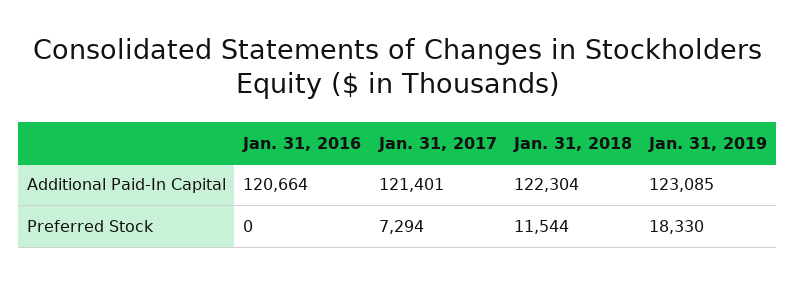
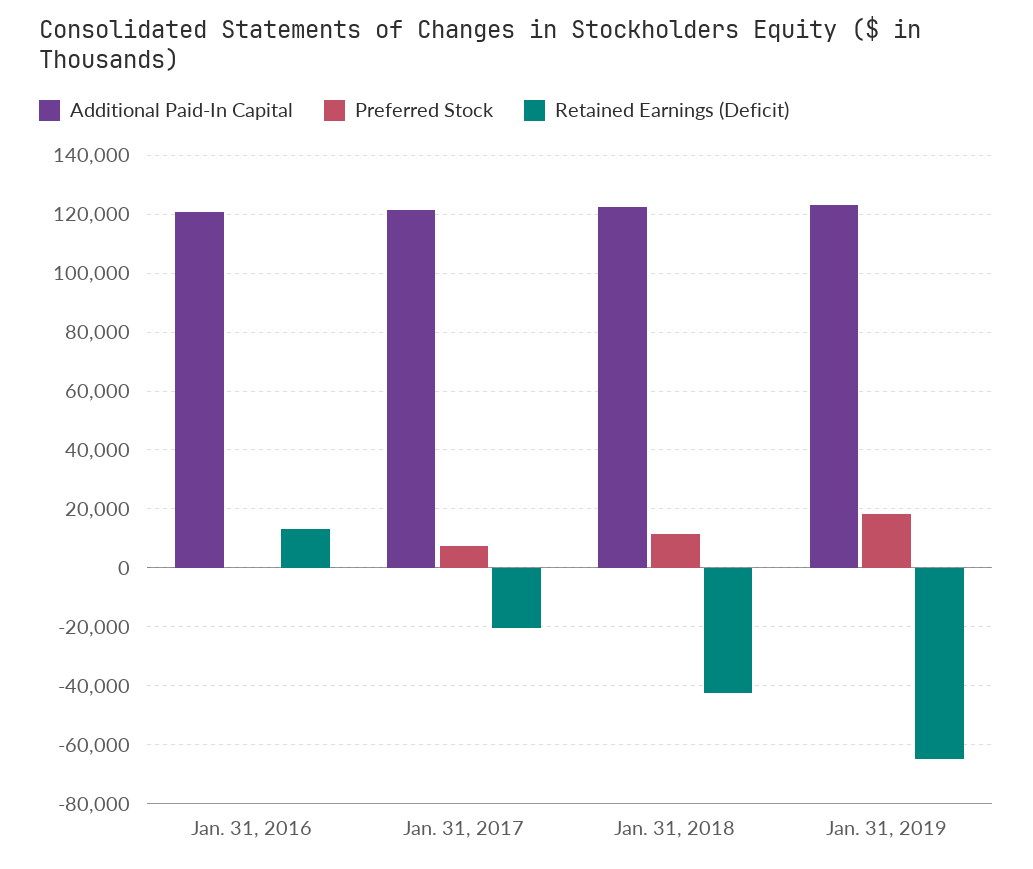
  {
    "Additional Paid-In Capital": {
      "Jan. 31, 2016": 120664,
      "Jan. 31, 2017": 121401,
      "Jan. 31, 2018": 122304,
      "Jan. 31, 2019": 123085
    },
    "Preferred Stock": {
      "Jan. 31, 2016": 0,
      "Jan. 31, 2017": 7294,
      "Jan. 31, 2018": 11544,
      "Jan. 31, 2019": 18330
-   }
+   },
+   "Retained Earnings (Deficit)": {
+     "Jan. 31, 2016": 12500,
+     "Jan. 31, 2017": -20000,
+     "Jan. 31, 2018": -42500,
+     "Jan. 31, 2019": -65000
+   }
  }

